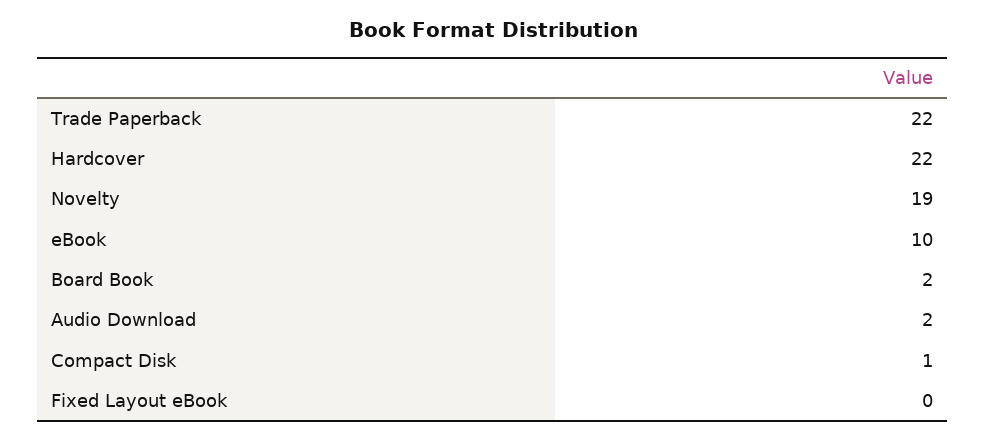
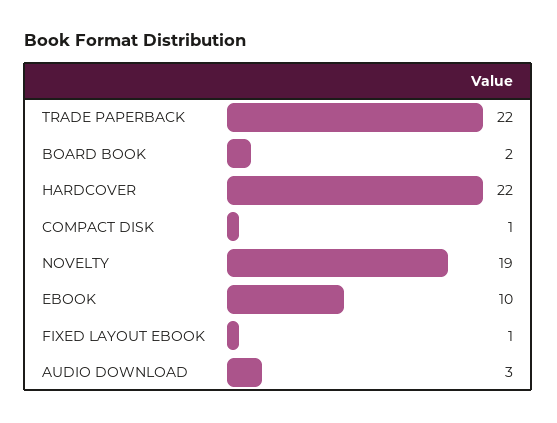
  {
    "Trade Paperback": 22,
    "Hardcover": 22,
    "Novelty": 19,
    "eBook": 10,
    "Board Book": 2,
-   "Audio Download": 2,
+   "Audio Download": 3,
    "Compact Disk": 1,
-   "Fixed Layout eBook": 0
+   "Fixed Layout eBook": 1
  }

